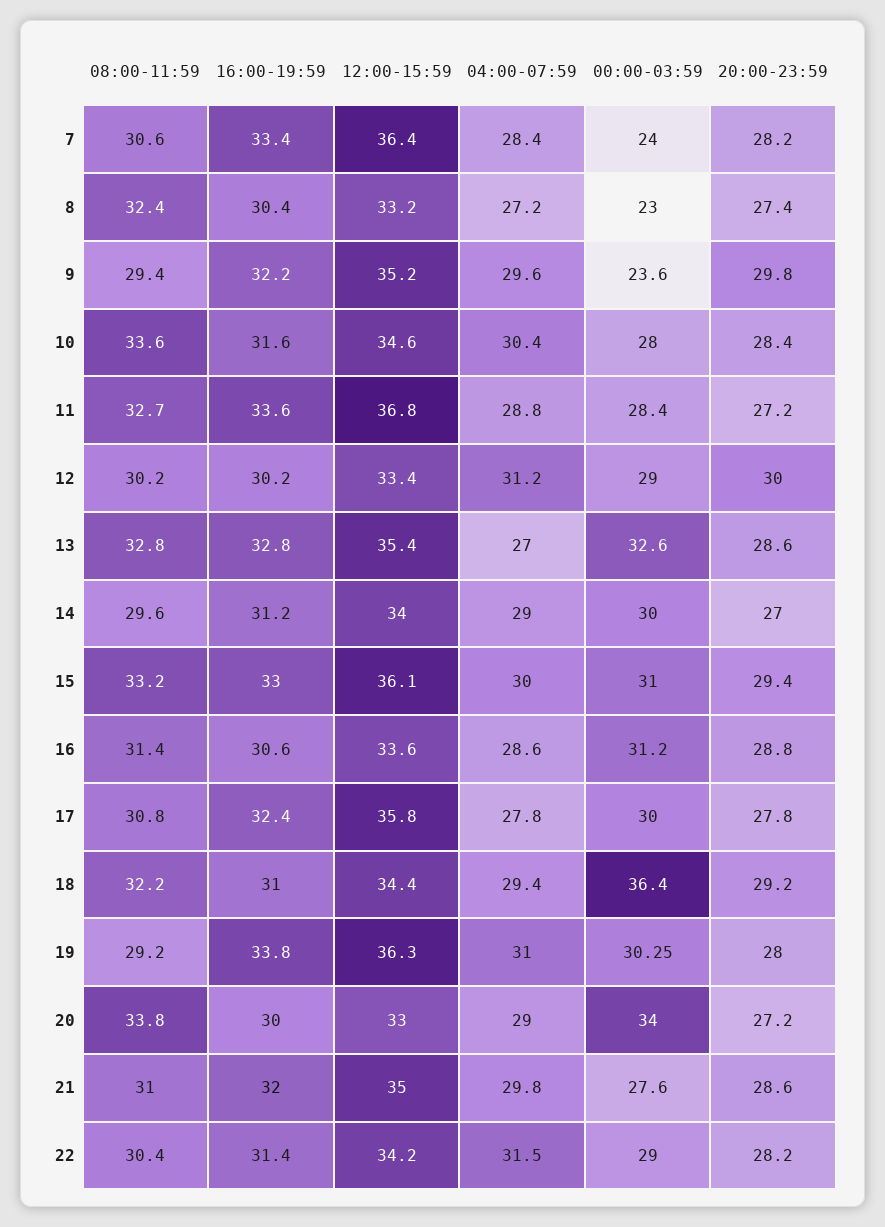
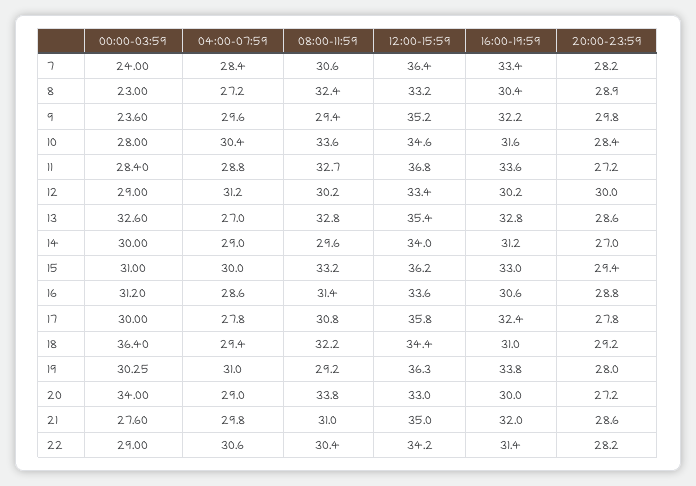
  {
    "08:00-11:59": {
      "7": 30.6,
      "8": 32.4,
      "9": 29.4,
      "10": 33.6,
      "11": 32.7,
      "12": 30.2,
      "13": 32.8,
      "14": 29.6,
      "15": 33.2,
      "16": 31.4,
      "17": 30.8,
      "18": 32.2,
      "19": 29.2,
      "20": 33.8,
      "21": 31,
      "22": 30.4
    },
    "16:00-19:59": {
      "7": 33.4,
      "8": 30.4,
      "9": 32.2,
      "10": 31.6,
      "11": 33.6,
      "12": 30.2,
      "13": 32.8,
      "14": 31.2,
      "15": 33,
      "16": 30.6,
      "17": 32.4,
      "18": 31,
      "19": 33.8,
      "20": 30,
      "21": 32,
      "22": 31.4
    },
    "12:00-15:59": {
      "7": 36.4,
      "8": 33.2,
      "9": 35.2,
      "10": 34.6,
      "11": 36.8,
      "12": 33.4,
      "13": 35.4,
      "14": 34,
-     "15": 36.1,
+     "15": 36.2,
      "16": 33.6,
      "17": 35.8,
      "18": 34.4,
      "19": 36.3,
      "20": 33,
      "21": 35,
      "22": 34.2
    },
    "04:00-07:59": {
      "7": 28.4,
      "8": 27.2,
      "9": 29.6,
      "10": 30.4,
      "11": 28.8,
      "12": 31.2,
      "13": 27,
      "14": 29,
      "15": 30,
      "16": 28.6,
      "17": 27.8,
      "18": 29.4,
      "19": 31,
      "20": 29,
      "21": 29.8,
-     "22": 31.5
+     "22": 30.6
    },
    "00:00-03:59": {
      "7": 24,
      "8": 23,
      "9": 23.6,
      "10": 28,
      "11": 28.4,
      "12": 29,
      "13": 32.6,
      "14": 30,
      "15": 31,
      "16": 31.2,
      "17": 30,
      "18": 36.4,
      "19": 30.25,
      "20": 34,
      "21": 27.6,
      "22": 29
    },
    "20:00-23:59": {
      "7": 28.2,
-     "8": 27.4,
+     "8": 28.9,
      "9": 29.8,
      "10": 28.4,
      "11": 27.2,
      "12": 30,
      "13": 28.6,
      "14": 27,
      "15": 29.4,
      "16": 28.8,
      "17": 27.8,
      "18": 29.2,
      "19": 28,
      "20": 27.2,
      "21": 28.6,
      "22": 28.2
    }
  }

